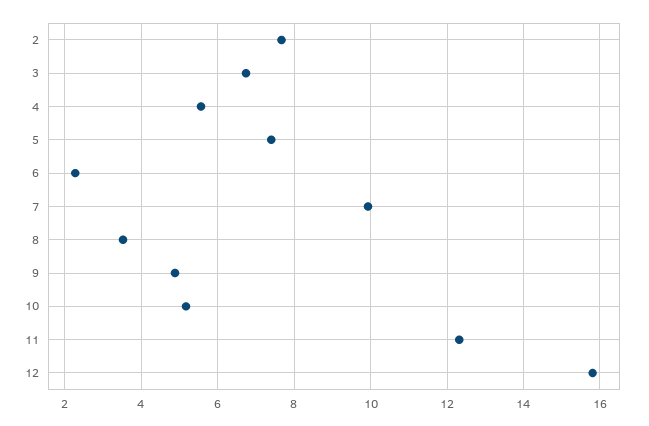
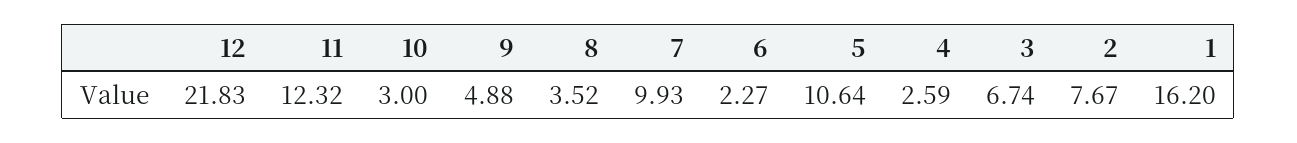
  {
    "2": 7.67,
    "3": 6.74,
-   "4": 5.6,
+   "4": 2.59,
-   "5": 7.4,
+   "5": 10.64,
    "6": 2.27,
    "7": 9.93,
    "8": 3.52,
    "9": 4.88,
-   "10": 5.2,
+   "10": 3,
    "11": 12.32,
-   "12": 15.8
+   "12": 21.83,
+   "1": 16.2
  }

